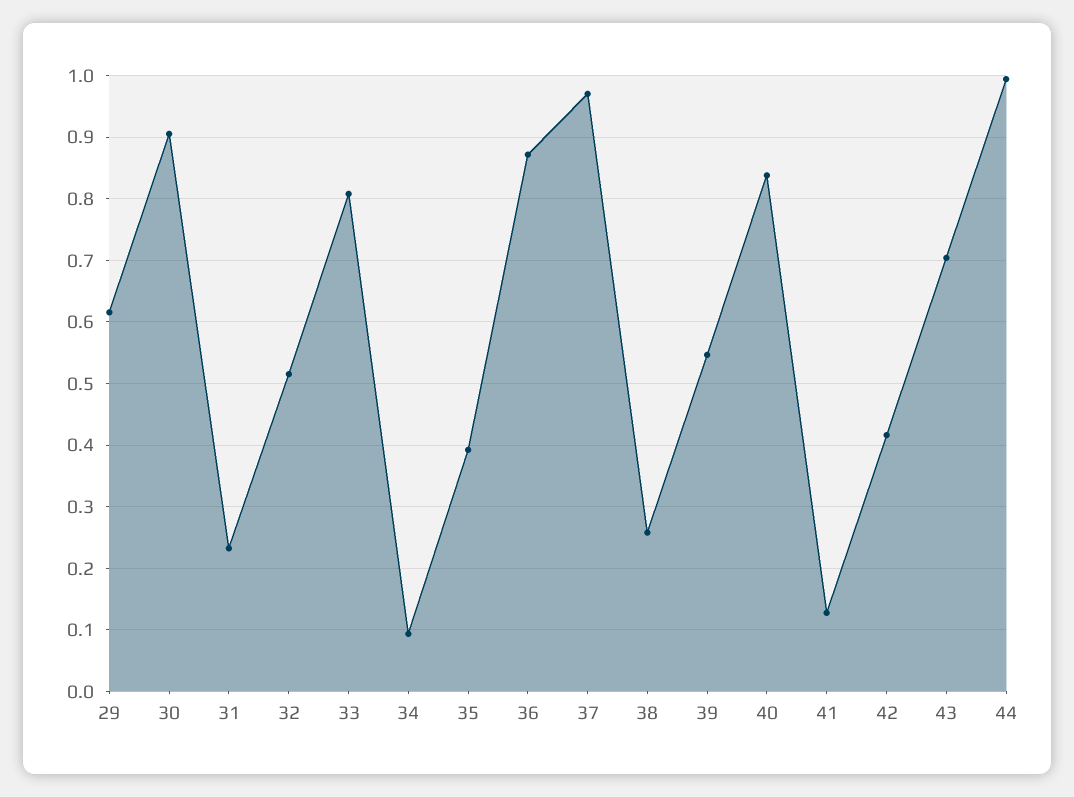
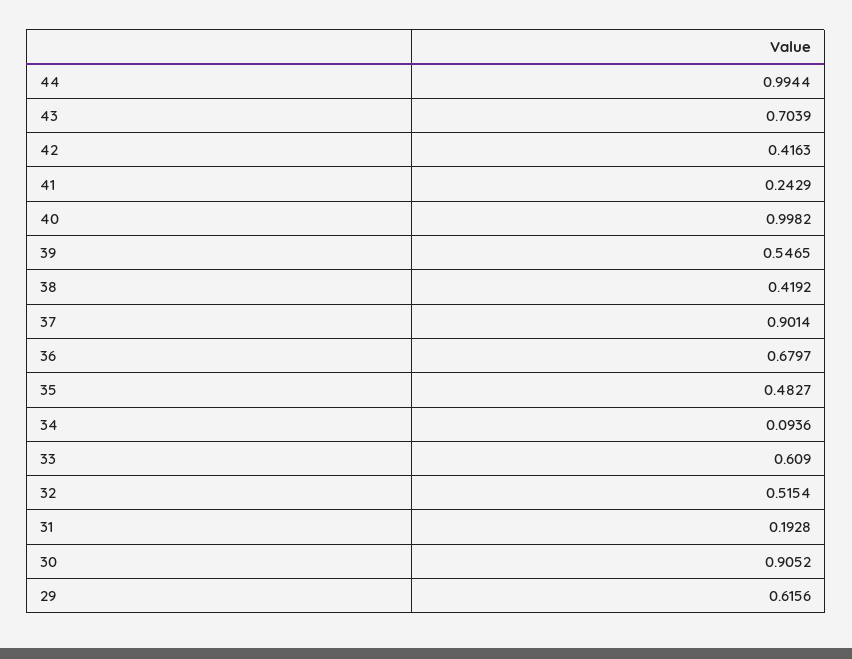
  {
    "29": 0.6156,
    "30": 0.9052,
-   "31": 0.23,
+   "31": 0.1928,
    "32": 0.5154,
-   "33": 0.81,
+   "33": 0.609,
    "34": 0.0936,
-   "35": 0.39,
+   "35": 0.4827,
-   "36": 0.87,
+   "36": 0.6797,
-   "37": 0.97,
+   "37": 0.9014,
-   "38": 0.26,
+   "38": 0.4192,
    "39": 0.5465,
-   "40": 0.84,
+   "40": 0.9982,
-   "41": 0.13,
+   "41": 0.2429,
    "42": 0.4163,
    "43": 0.7039,
    "44": 0.9944
  }

